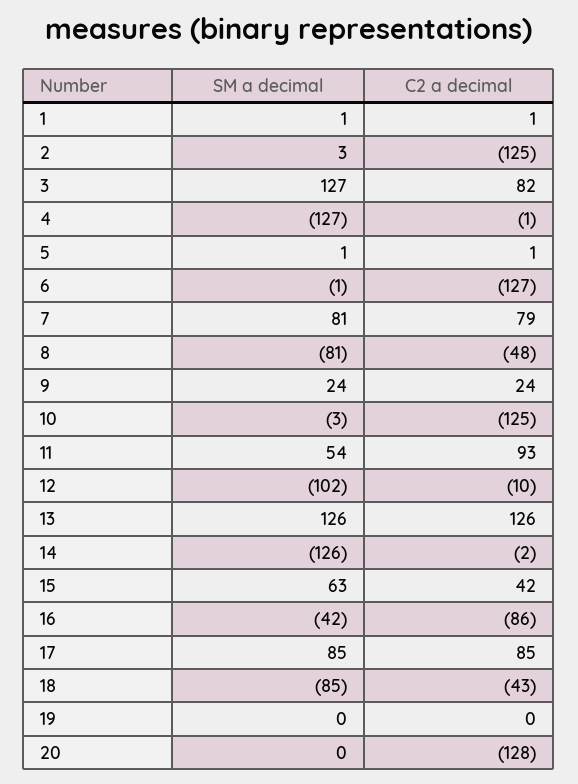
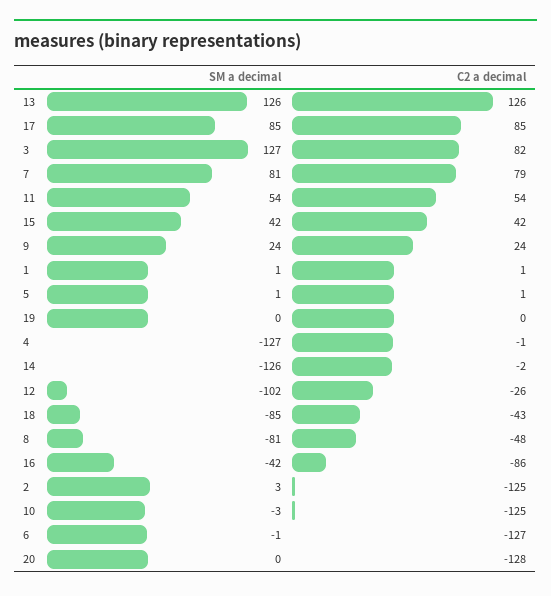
  {
    "SM a decimal": {
      "1": 1,
      "2": 3,
      "3": 127,
      "4": -127,
      "5": 1,
      "6": -1,
      "7": 81,
      "8": -81,
      "9": 24,
      "10": -3,
      "11": 54,
      "12": -102,
      "13": 126,
      "14": -126,
-     "15": 63,
+     "15": 42,
      "16": -42,
      "17": 85,
      "18": -85,
      "19": 0,
      "20": 0
    },
    "C2 a decimal": {
      "1": 1,
      "2": -125,
      "3": 82,
      "4": -1,
      "5": 1,
      "6": -127,
      "7": 79,
      "8": -48,
      "9": 24,
      "10": -125,
-     "11": 93,
+     "11": 54,
-     "12": -10,
+     "12": -26,
      "13": 126,
      "14": -2,
      "15": 42,
      "16": -86,
      "17": 85,
      "18": -43,
      "19": 0,
      "20": -128
    }
  }

